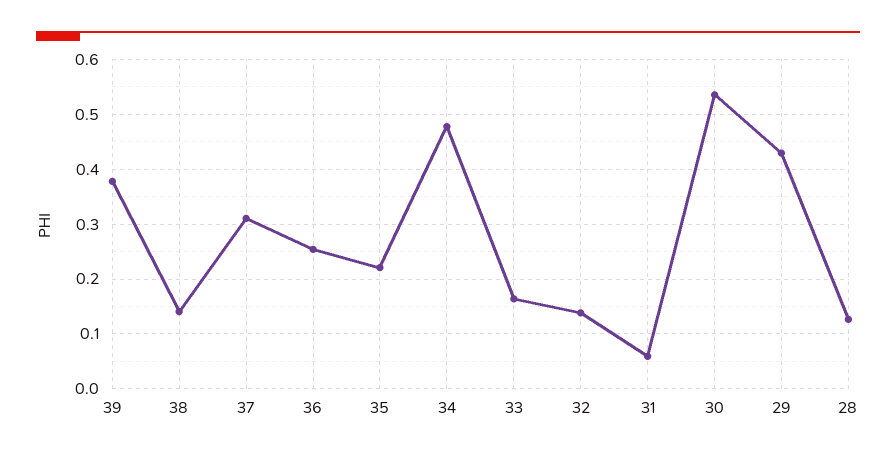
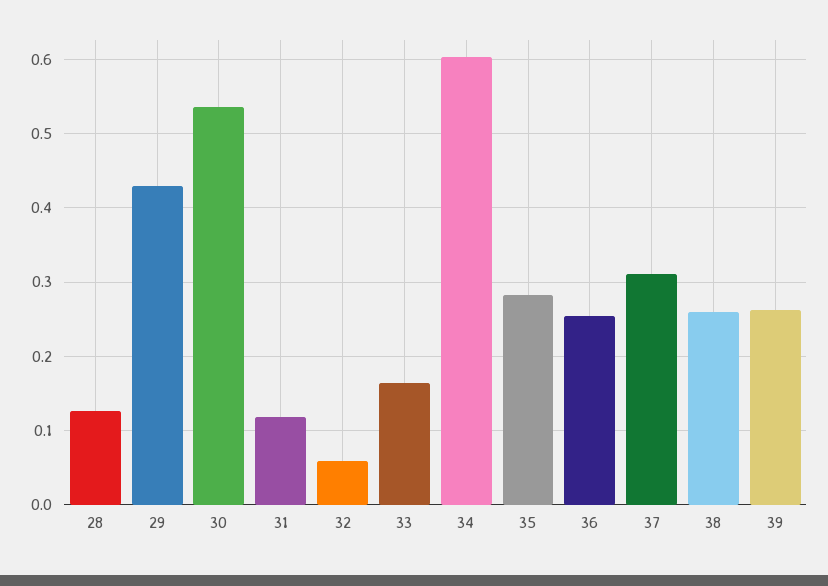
  {
-   "39": 0.38,
+   "39": 0.26,
-   "38": 0.14,
+   "38": 0.26,
    "37": 0.31,
    "36": 0.25,
-   "35": 0.22,
+   "35": 0.28,
-   "34": 0.48,
+   "34": 0.6,
    "33": 0.16,
-   "32": 0.14,
+   "32": 0.06,
-   "31": 0.06,
+   "31": 0.12,
    "30": 0.54,
    "29": 0.43,
    "28": 0.13
  }

